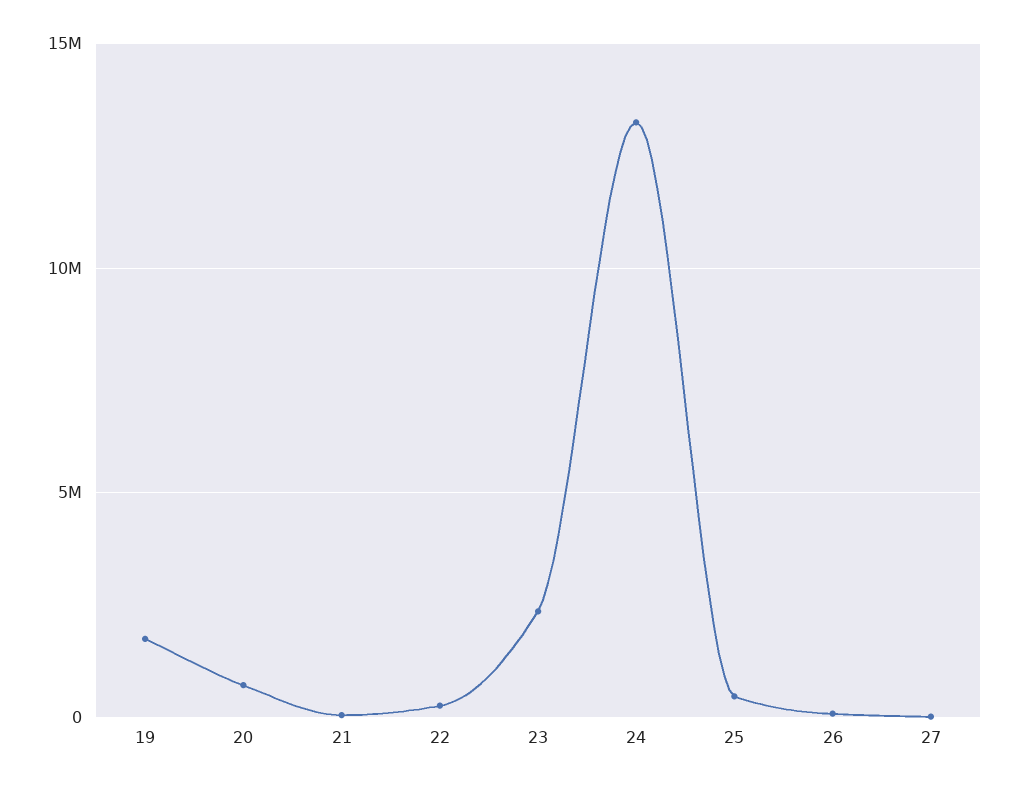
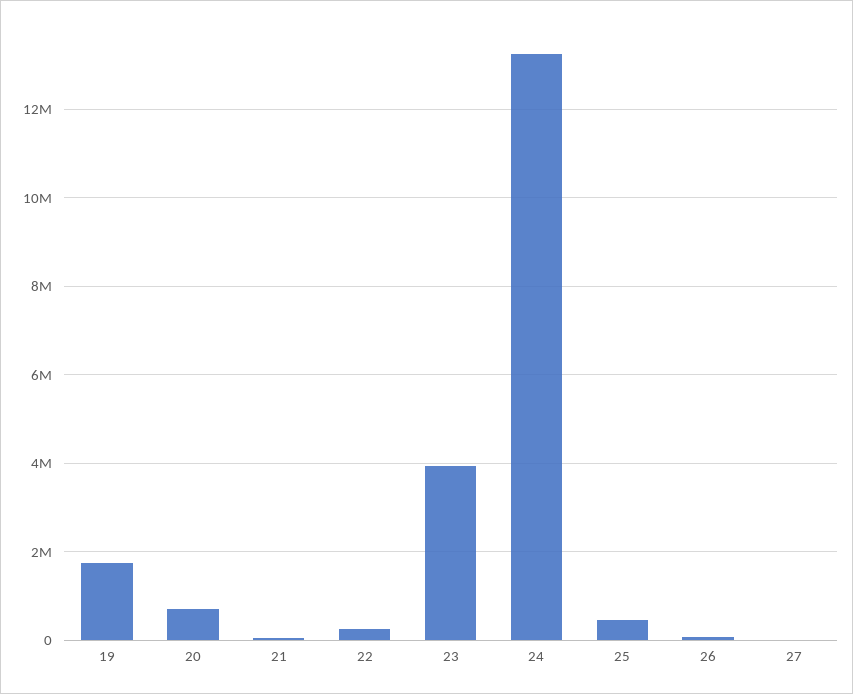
  {
    "19": 1800000,
    "20": 800000,
    "21": 0,
    "22": 200000,
-   "23": 2500000,
+   "23": 4000000,
    "24": 13200000,
    "25": 400000,
    "26": 0,
    "27": 0
  }

